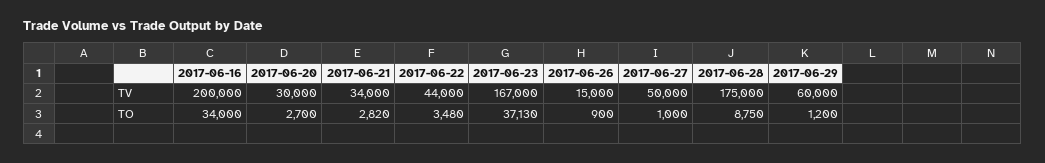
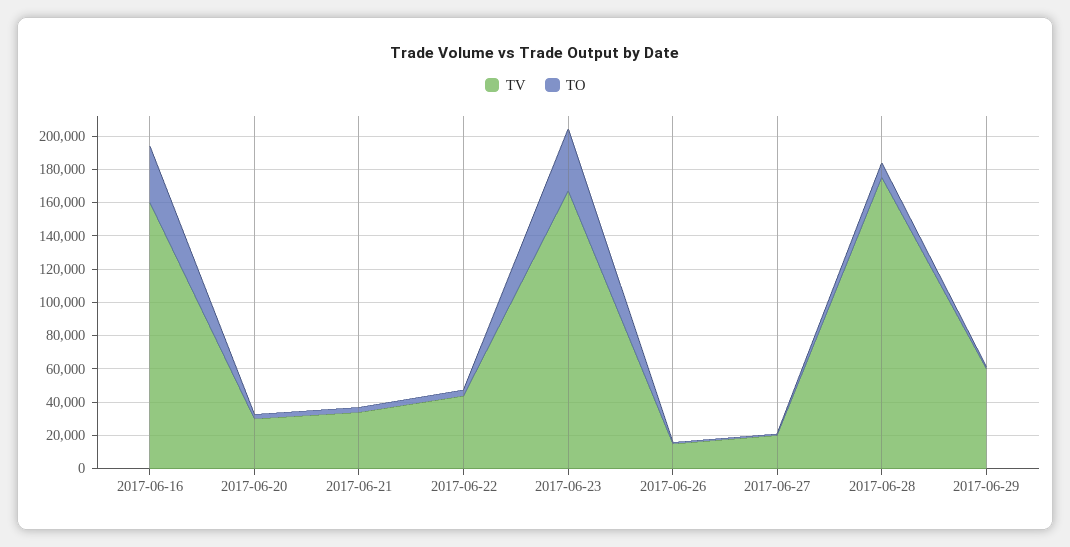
  {
    "TV": {
-     "2017-06-16": 200000,
+     "2017-06-16": 160000,
      "2017-06-20": 30000,
      "2017-06-21": 34000,
      "2017-06-22": 44000,
      "2017-06-23": 167000,
      "2017-06-26": 15000,
-     "2017-06-27": 50000,
+     "2017-06-27": 20000,
      "2017-06-28": 175000,
      "2017-06-29": 60000
    },
    "TO": {
      "2017-06-16": 34000,
      "2017-06-20": 2700,
      "2017-06-21": 2820,
      "2017-06-22": 3480,
      "2017-06-23": 37130,
      "2017-06-26": 900,
      "2017-06-27": 1000,
      "2017-06-28": 8750,
      "2017-06-29": 1200
    }
  }

